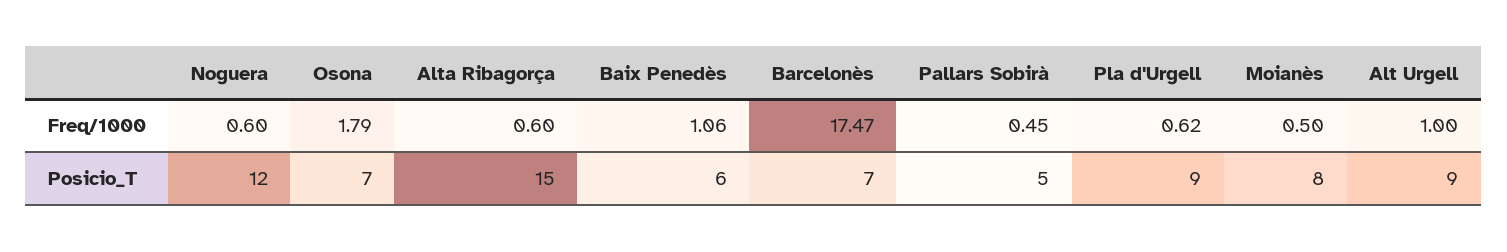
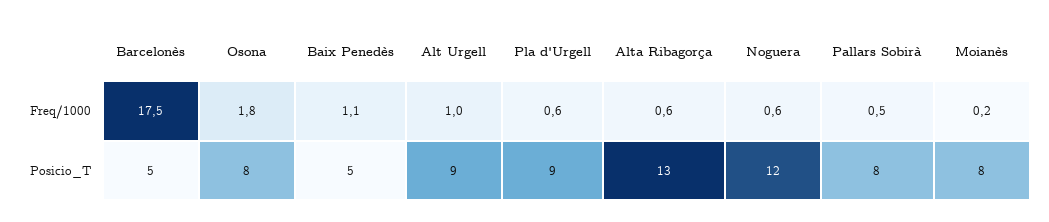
  {
    "Noguera": {
      "Freq/1000": 0.6,
      "Posicio_T": 12
    },
    "Osona": {
      "Freq/1000": 1.79,
-     "Posicio_T": 7
+     "Posicio_T": 8
    },
    "Alta Ribagorça": {
      "Freq/1000": 0.6,
-     "Posicio_T": 15
+     "Posicio_T": 13
    },
    "Baix Penedès": {
      "Freq/1000": 1.06,
-     "Posicio_T": 6
+     "Posicio_T": 5
    },
    "Barcelonès": {
      "Freq/1000": 17.47,
-     "Posicio_T": 7
+     "Posicio_T": 5
    },
    "Pallars Sobirà": {
      "Freq/1000": 0.45,
-     "Posicio_T": 5
+     "Posicio_T": 8
    },
    "Pla d'Urgell": {
      "Freq/1000": 0.62,
      "Posicio_T": 9
    },
    "Moianès": {
-     "Freq/1000": 0.5,
+     "Freq/1000": 0.2,
      "Posicio_T": 8
    },
    "Alt Urgell": {
      "Freq/1000": 1,
      "Posicio_T": 9
    }
  }

